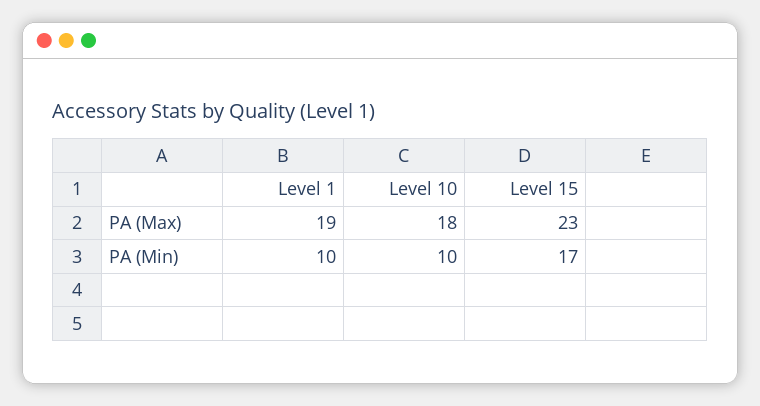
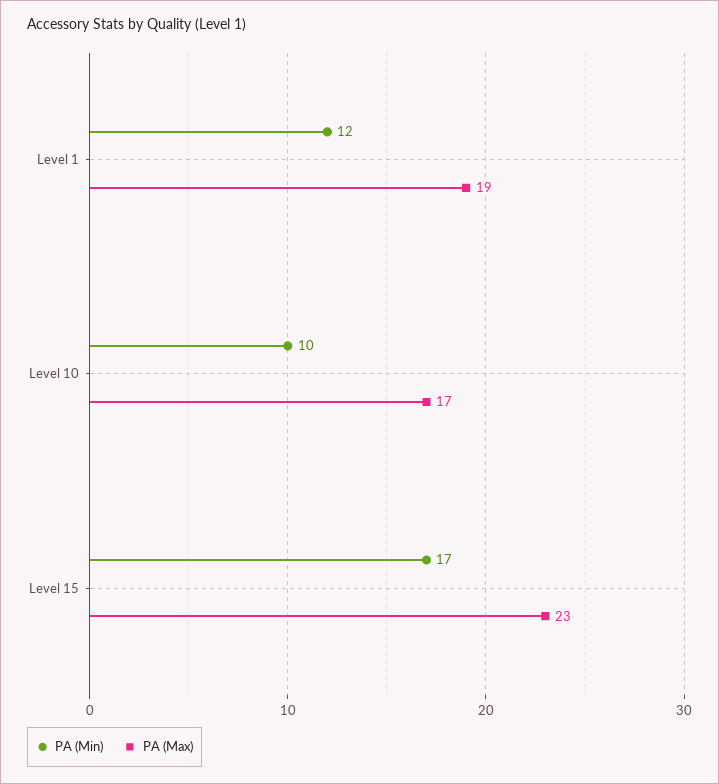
  {
    "PA (Max)": {
      "Level 1": 19,
-     "Level 10": 18,
+     "Level 10": 17,
      "Level 15": 23
    },
    "PA (Min)": {
-     "Level 1": 10,
+     "Level 1": 12,
      "Level 10": 10,
      "Level 15": 17
    }
  }

